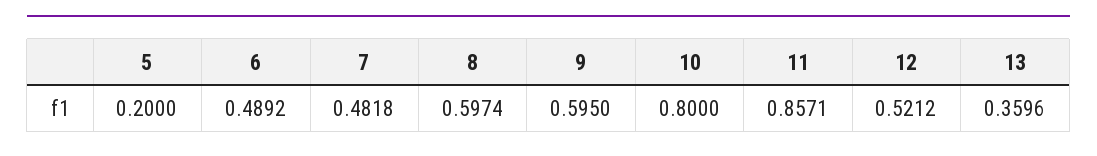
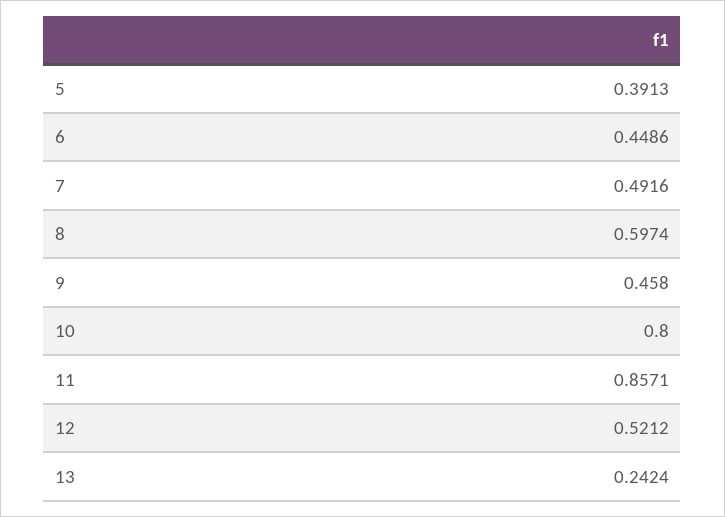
  {
-   "5": 0.2,
+   "5": 0.3913,
-   "6": 0.4892,
+   "6": 0.4486,
-   "7": 0.4818,
+   "7": 0.4916,
    "8": 0.5974,
-   "9": 0.595,
+   "9": 0.458,
    "10": 0.8,
    "11": 0.8571,
    "12": 0.5212,
-   "13": 0.3596
+   "13": 0.2424
  }

